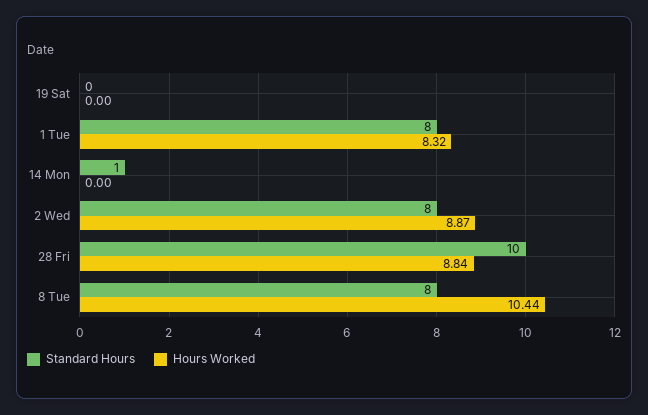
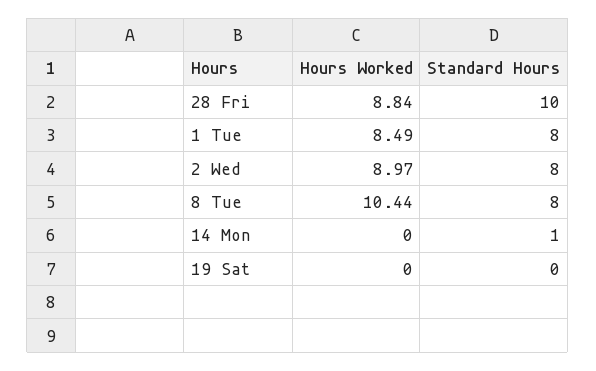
  {
    "Standard Hours": {
      "19 Sat": 0,
      "1 Tue": 8,
      "14 Mon": 1,
      "2 Wed": 8,
      "28 Fri": 10,
      "8 Tue": 8
    },
    "Hours Worked": {
      "19 Sat": 0,
-     "1 Tue": 8.32,
+     "1 Tue": 8.49,
      "14 Mon": 0,
-     "2 Wed": 8.87,
+     "2 Wed": 8.97,
      "28 Fri": 8.84,
      "8 Tue": 10.44
    }
  }

